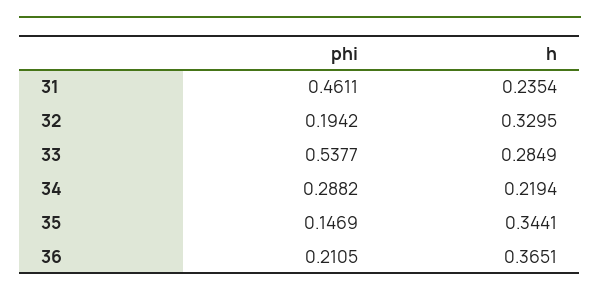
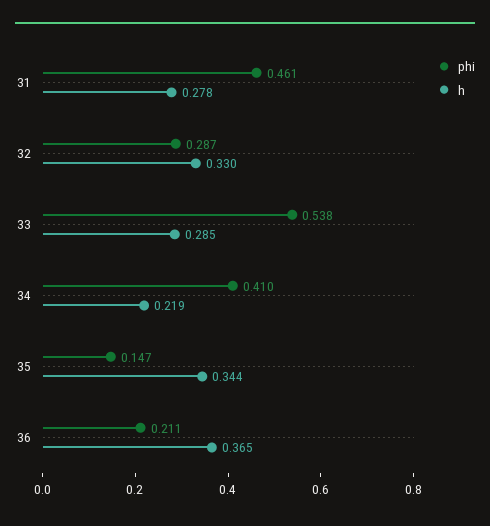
  {
    "phi": {
      "31": 0.4611,
-     "32": 0.1942,
+     "32": 0.287,
      "33": 0.5377,
-     "34": 0.2882,
+     "34": 0.41,
      "35": 0.1469,
      "36": 0.2105
    },
    "h": {
-     "31": 0.2354,
+     "31": 0.278,
      "32": 0.3295,
      "33": 0.2849,
      "34": 0.2194,
      "35": 0.3441,
      "36": 0.3651
    }
  }

